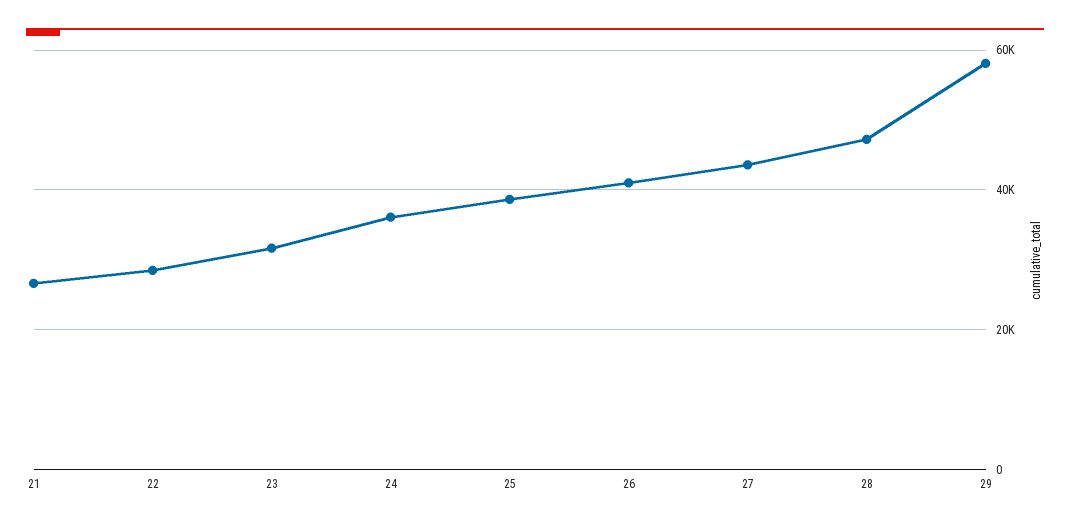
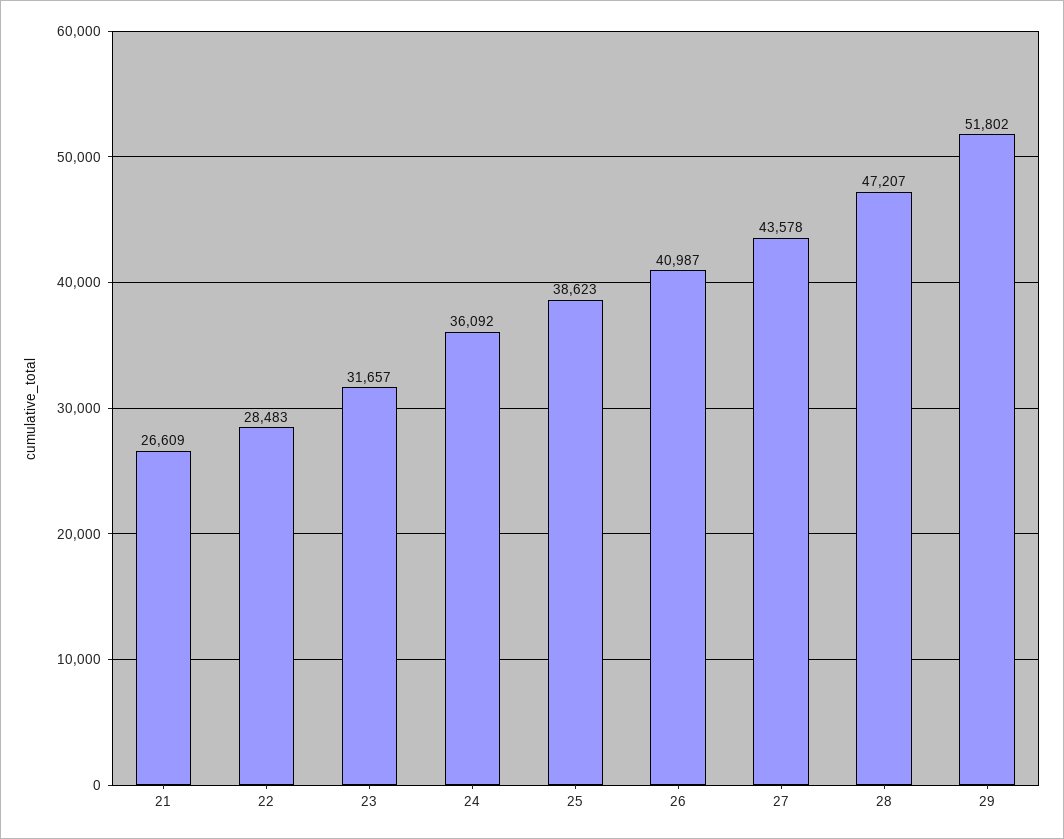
  {
    "21": 26609,
    "22": 28483,
    "23": 31657,
    "24": 36092,
    "25": 38623,
    "26": 40987,
    "27": 43578,
    "28": 47207,
-   "29": 58000
+   "29": 51802
  }

